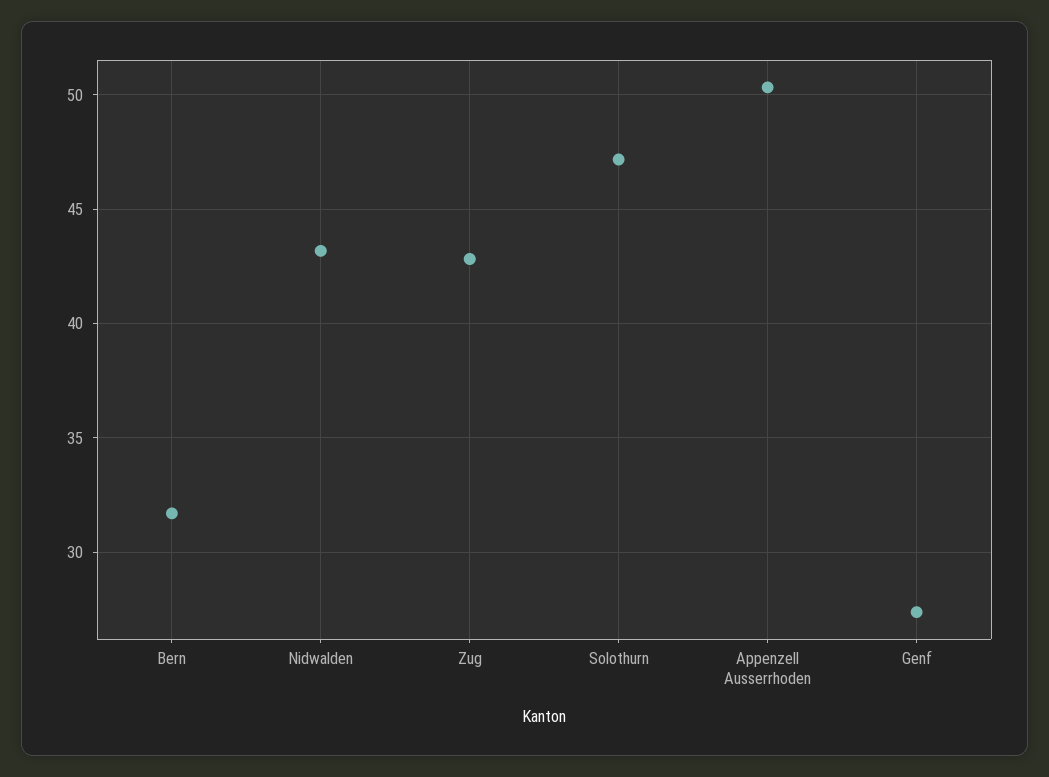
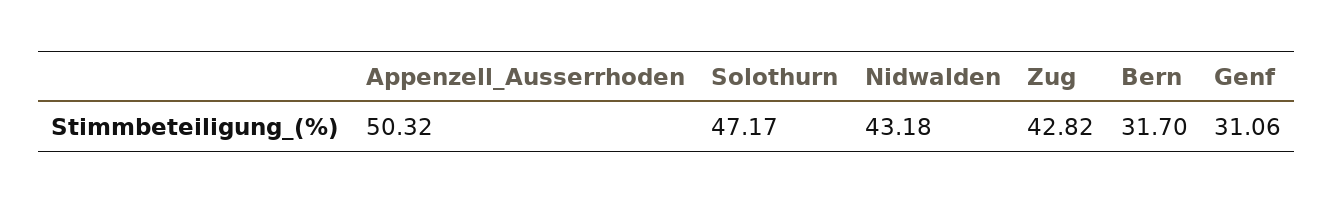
  {
    "Bern": 31.7,
    "Nidwalden": 43.18,
    "Zug": 42.82,
    "Solothurn": 47.17,
    "Appenzell Ausserrhoden": 50.32,
-   "Genf": 27.5
+   "Genf": 31.06
  }

